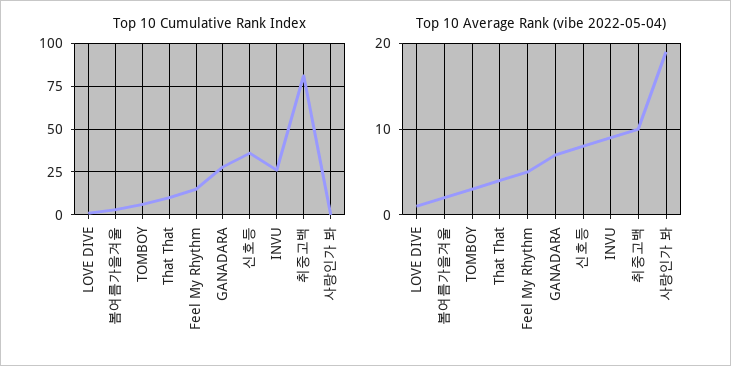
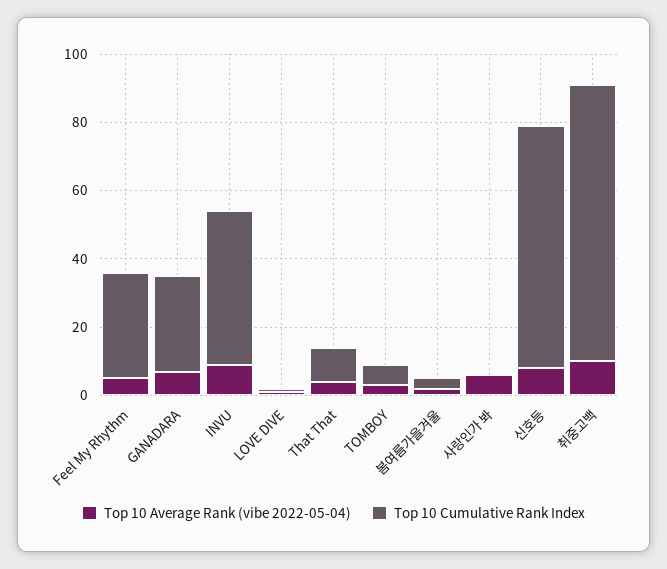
  {
    "Top 10 Cumulative Rank Index": {
      "LOVE DIVE": 0,
      "봄여름가을겨울": 5,
      "TOMBOY": 5,
      "That That": 10,
-     "Feel My Rhythm": 15,
+     "Feel My Rhythm": 30,
      "GANADARA": 30,
-     "신호등": 35,
+     "신호등": 70,
-     "INVU": 25,
+     "INVU": 45,
      "취중고백": 80,
      "사랑인가 봐": 0
    },
    "Top 10 Average Rank (vibe 2022-05-04)": {
      "LOVE DIVE": 1,
      "봄여름가을겨울": 2,
      "TOMBOY": 3,
      "That That": 4,
      "Feel My Rhythm": 5,
      "GANADARA": 7,
      "신호등": 8,
      "INVU": 9,
      "취중고백": 10,
-     "사랑인가 봐": 19
+     "사랑인가 봐": 5
    }
  }

